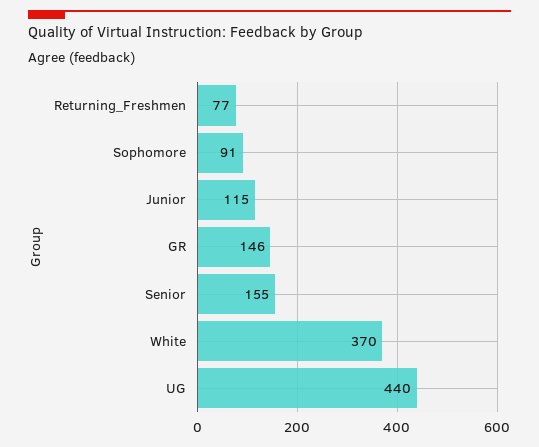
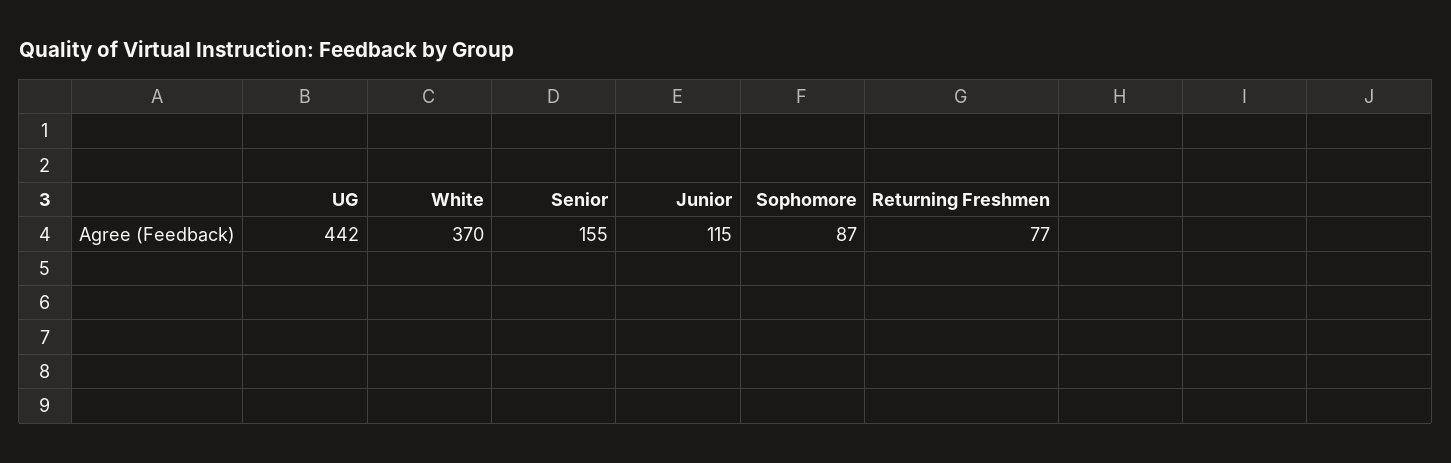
  {
    "Returning_Freshmen": 77,
-   "Sophomore": 91,
+   "Sophomore": 87,
    "Junior": 115,
-   "GR": 146,
    "Senior": 155,
    "White": 370,
-   "UG": 440
+   "UG": 442
  }

